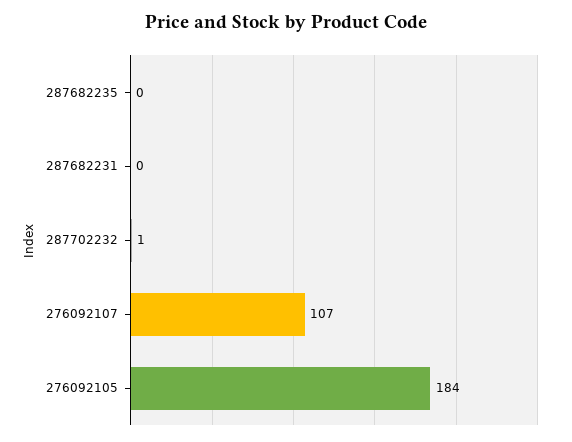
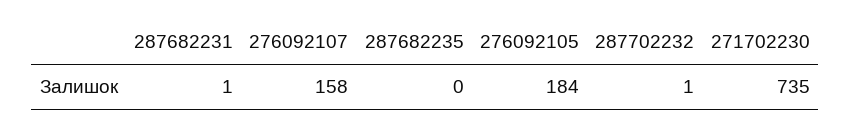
  {
    "287682235": 0,
-   "287682231": 0,
+   "287682231": 1,
    "287702232": 1,
-   "276092107": 107,
+   "276092107": 158,
-   "276092105": 184
+   "276092105": 184,
+   "271702230": 735
  }

